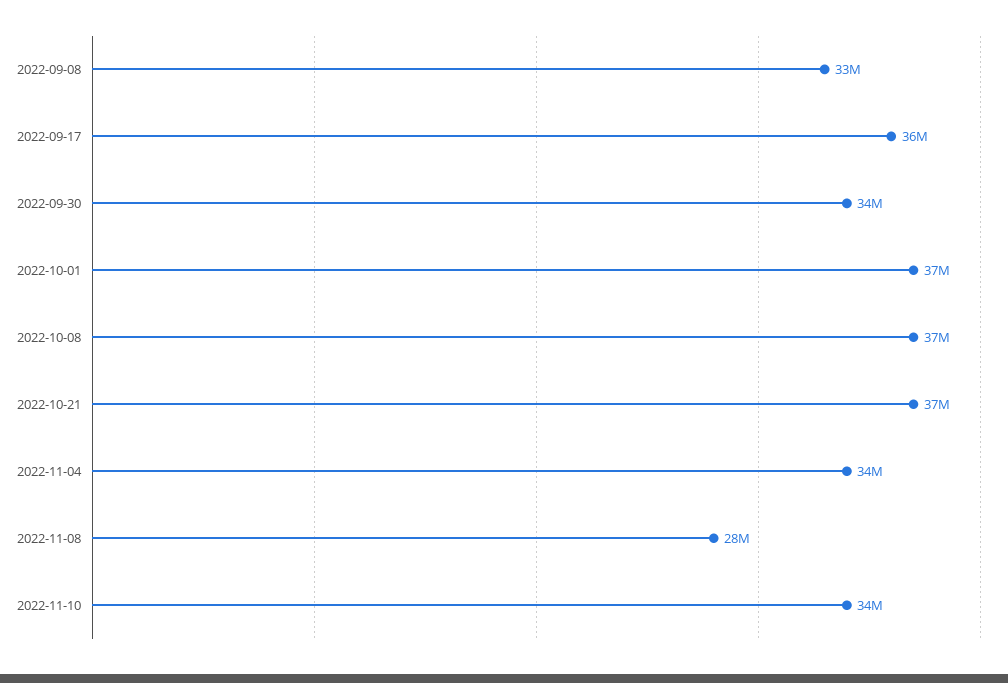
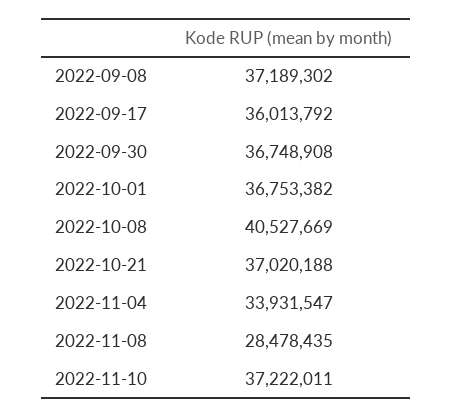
  {
-   "2022-09-08": 33000000,
+   "2022-09-08": 37189302,
    "2022-09-17": 36013792,
-   "2022-09-30": 34000000,
+   "2022-09-30": 36748908,
    "2022-10-01": 36753382,
-   "2022-10-08": 37000000,
+   "2022-10-08": 40527669,
    "2022-10-21": 37020188,
    "2022-11-04": 33931547,
    "2022-11-08": 28478435,
-   "2022-11-10": 34000000
+   "2022-11-10": 37222011
  }

